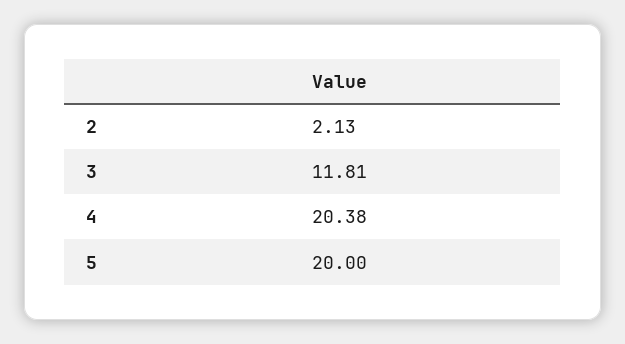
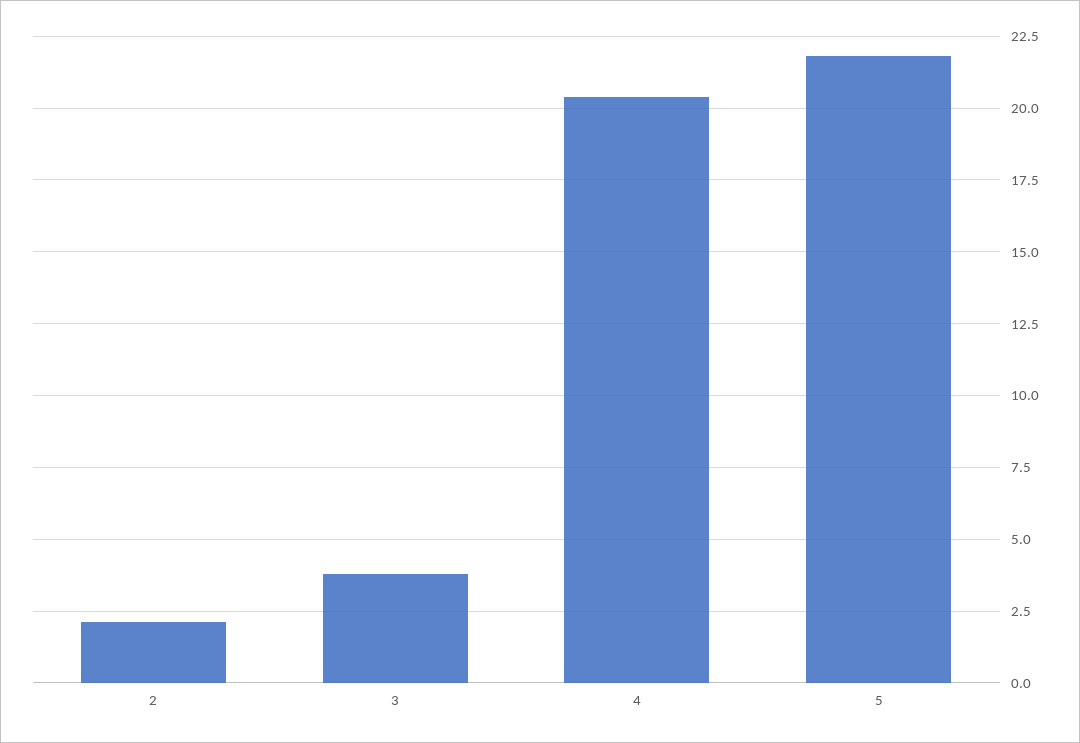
  {
    "2": 2.13,
-   "3": 11.81,
+   "3": 3.75,
    "4": 20.38,
-   "5": 20
+   "5": 21.75
  }

